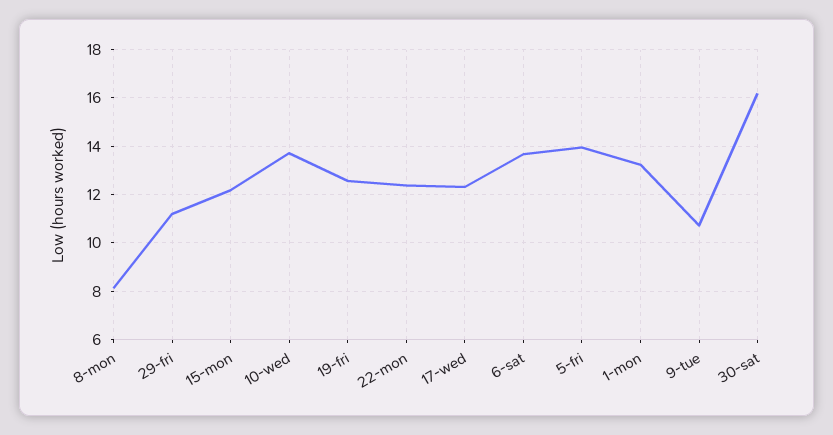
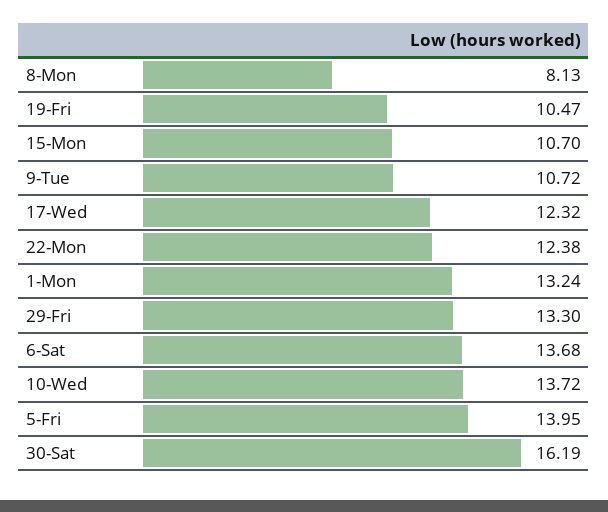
  {
    "8-mon": 8.13,
-   "29-fri": 11.25,
+   "29-fri": 13.3,
-   "15-mon": 12.25,
+   "15-mon": 10.7,
    "10-wed": 13.72,
-   "19-fri": 12.5,
+   "19-fri": 10.47,
    "22-mon": 12.38,
    "17-wed": 12.32,
    "6-sat": 13.68,
    "5-fri": 13.95,
    "1-mon": 13.24,
    "9-tue": 10.72,
    "30-sat": 16.19
  }

